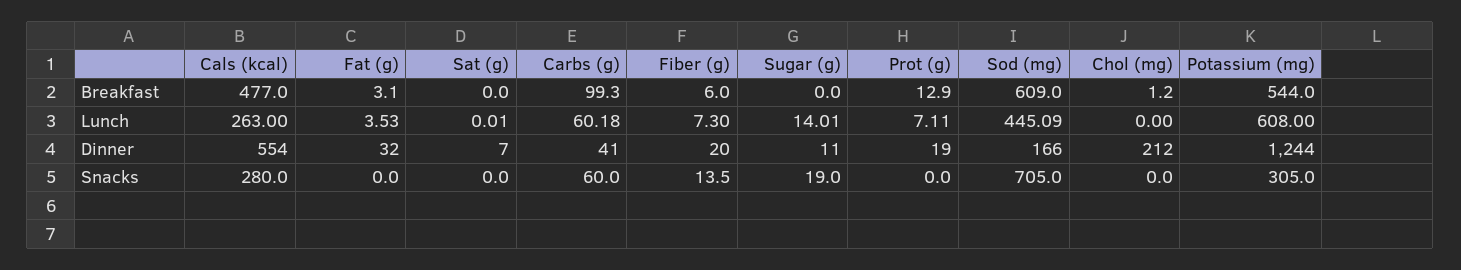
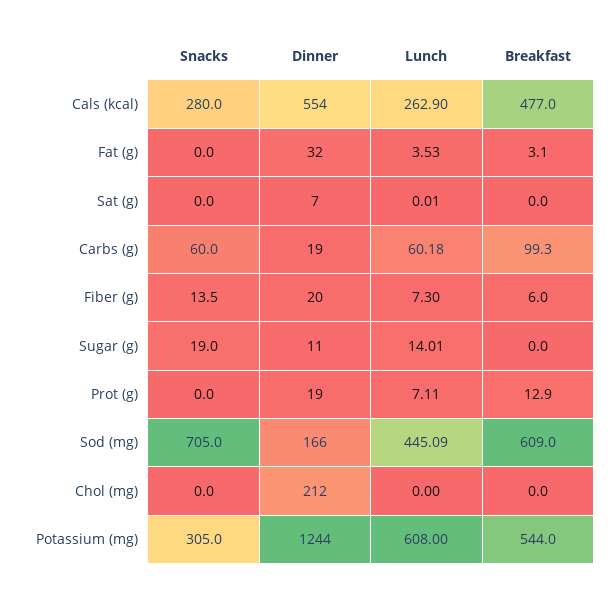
  {
    "Cals (kcal)": {
      "Breakfast": 477,
-     "Lunch": 263,
+     "Lunch": 262.9,
      "Dinner": 554,
      "Snacks": 280
    },
    "Fat (g)": {
      "Breakfast": 3.1,
      "Lunch": 3.53,
      "Dinner": 32,
      "Snacks": 0
    },
    "Sat (g)": {
      "Breakfast": 0,
      "Lunch": 0.01,
      "Dinner": 7,
      "Snacks": 0
    },
    "Carbs (g)": {
      "Breakfast": 99.3,
      "Lunch": 60.18,
-     "Dinner": 41,
+     "Dinner": 19,
      "Snacks": 60
    },
    "Fiber (g)": {
      "Breakfast": 6,
      "Lunch": 7.3,
      "Dinner": 20,
      "Snacks": 13.5
    },
    "Sugar (g)": {
      "Breakfast": 0,
      "Lunch": 14.01,
      "Dinner": 11,
      "Snacks": 19
    },
    "Prot (g)": {
      "Breakfast": 12.9,
      "Lunch": 7.11,
      "Dinner": 19,
      "Snacks": 0
    },
    "Sod (mg)": {
      "Breakfast": 609,
      "Lunch": 445.09,
      "Dinner": 166,
      "Snacks": 705
    },
    "Chol (mg)": {
-     "Breakfast": 1.2,
+     "Breakfast": 0,
      "Lunch": 0,
      "Dinner": 212,
      "Snacks": 0
    },
    "Potassium (mg)": {
      "Breakfast": 544,
      "Lunch": 608,
      "Dinner": 1244,
      "Snacks": 305
    }
  }

